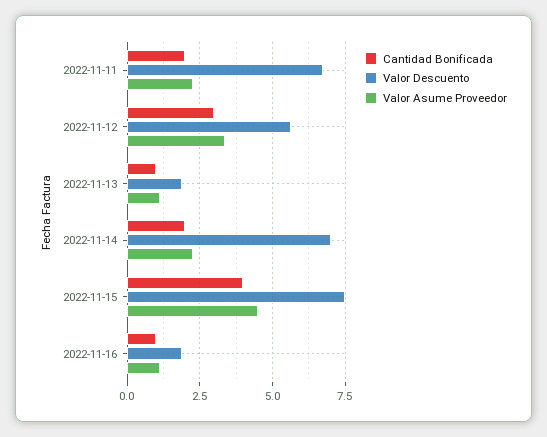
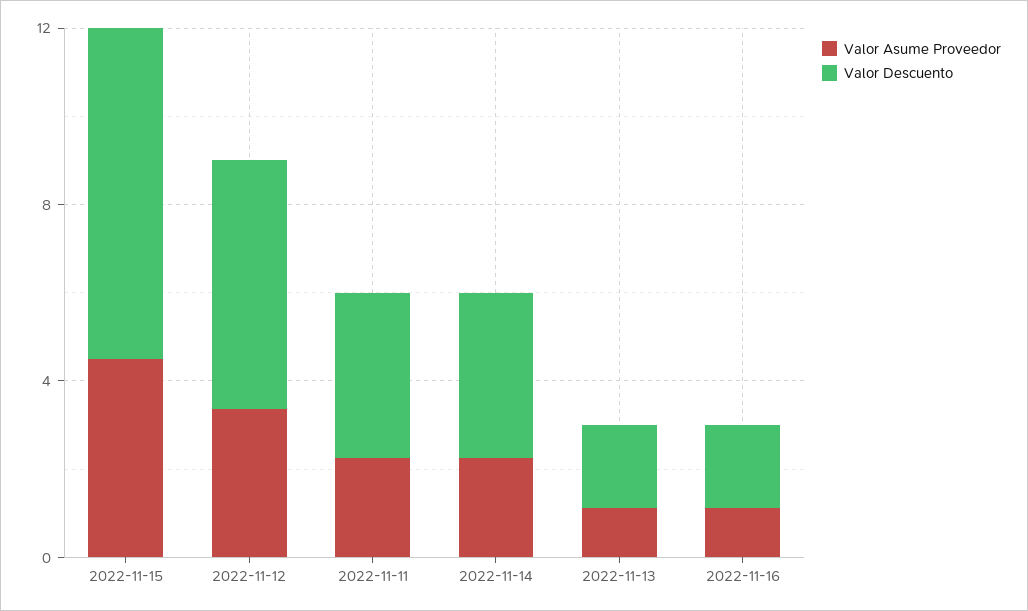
  {
-   "Cantidad Bonificada": {
-     "2022-11-11": 2,
-     "2022-11-12": 3,
-     "2022-11-13": 1,
-     "2022-11-14": 2,
-     "2022-11-15": 4,
-     "2022-11-16": 1
-   },
    "Valor Descuento": {
-     "2022-11-11": 6.75,
+     "2022-11-11": 4,
      "2022-11-12": 5.75,
      "2022-11-13": 2,
-     "2022-11-14": 7,
+     "2022-11-14": 4,
      "2022-11-15": 7.5,
      "2022-11-16": 2
    },
    "Valor Asume Proveedor": {
      "2022-11-11": 2.25,
      "2022-11-12": 3.5,
      "2022-11-13": 1.25,
      "2022-11-14": 2.25,
      "2022-11-15": 4.5,
      "2022-11-16": 1.25
    }
  }

